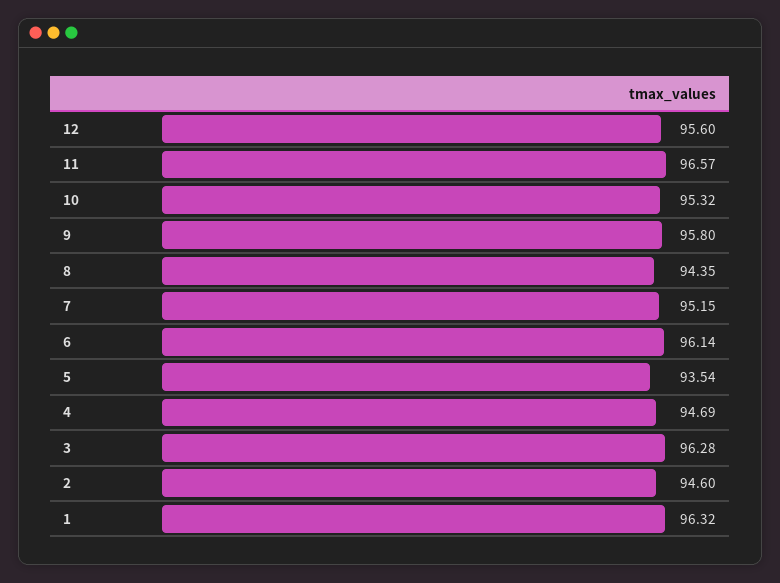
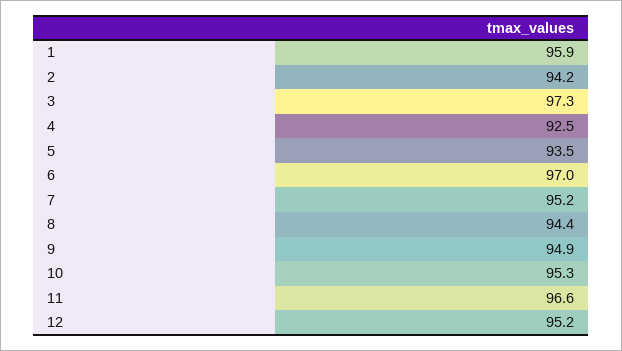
  {
-   "12": 95.6,
+   "12": 95.2,
    "11": 96.57,
    "10": 95.32,
-   "9": 95.8,
+   "9": 94.9,
    "8": 94.35,
    "7": 95.15,
-   "6": 96.14,
+   "6": 97,
    "5": 93.54,
-   "4": 94.69,
+   "4": 92.5,
-   "3": 96.28,
+   "3": 97.3,
-   "2": 94.6,
+   "2": 94.2,
-   "1": 96.32
+   "1": 95.9
  }

